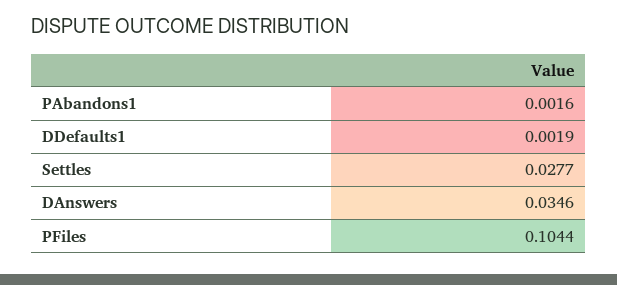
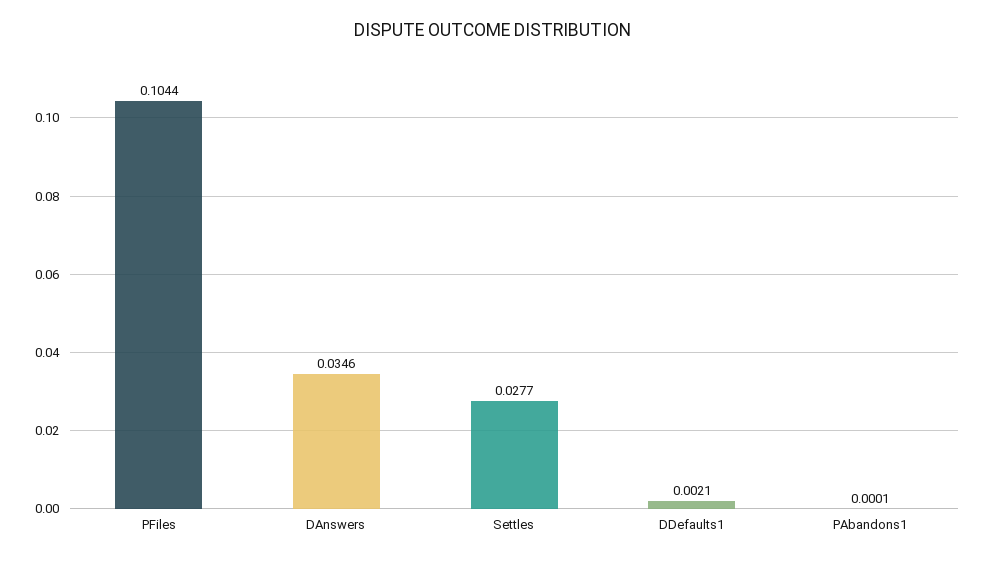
  {
-   "PAbandons1": 0.0016,
+   "PAbandons1": 0.0001,
-   "DDefaults1": 0.0019,
+   "DDefaults1": 0.0021,
    "Settles": 0.0277,
    "DAnswers": 0.0346,
    "PFiles": 0.1044
  }

